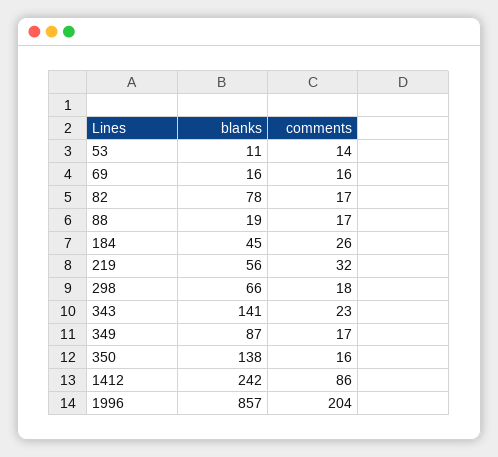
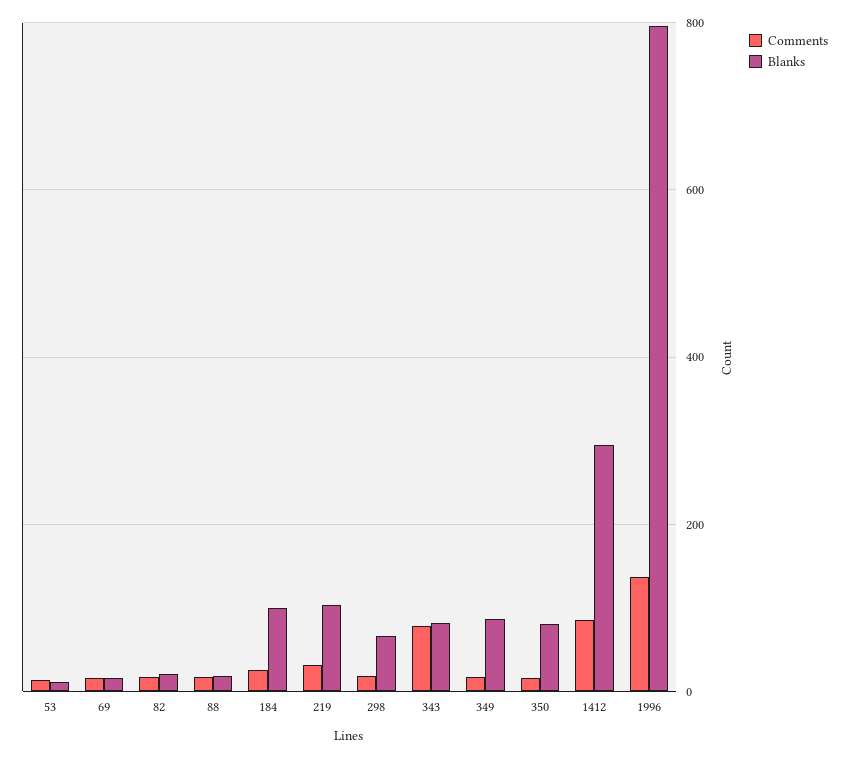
  {
    "blanks": {
      "53": 11,
      "69": 16,
-     "82": 78,
+     "82": 20,
      "88": 19,
-     "184": 45,
+     "184": 100,
-     "219": 56,
+     "219": 100,
      "298": 66,
-     "343": 141,
+     "343": 80,
      "349": 87,
-     "350": 138,
+     "350": 80,
-     "1412": 242,
+     "1412": 300,
-     "1996": 857
+     "1996": 800
    },
    "comments": {
      "53": 14,
      "69": 16,
      "82": 17,
      "88": 17,
      "184": 26,
      "219": 32,
      "298": 18,
-     "343": 23,
+     "343": 80,
      "349": 17,
      "350": 16,
      "1412": 86,
-     "1996": 204
+     "1996": 140
    }
  }

